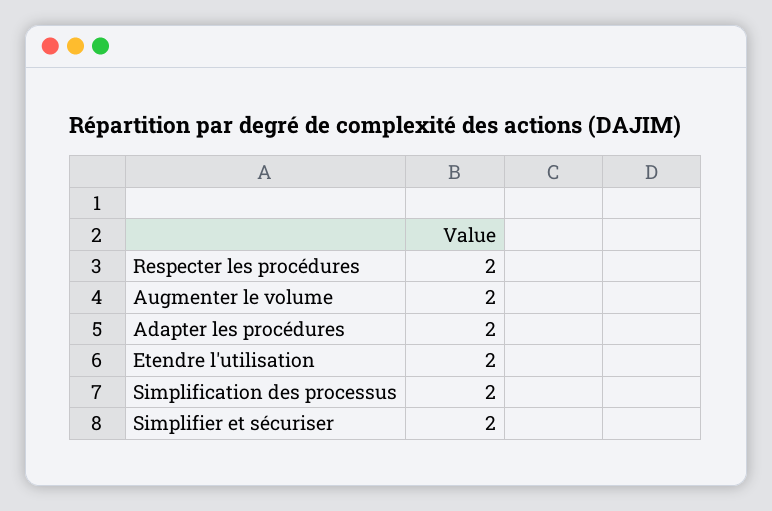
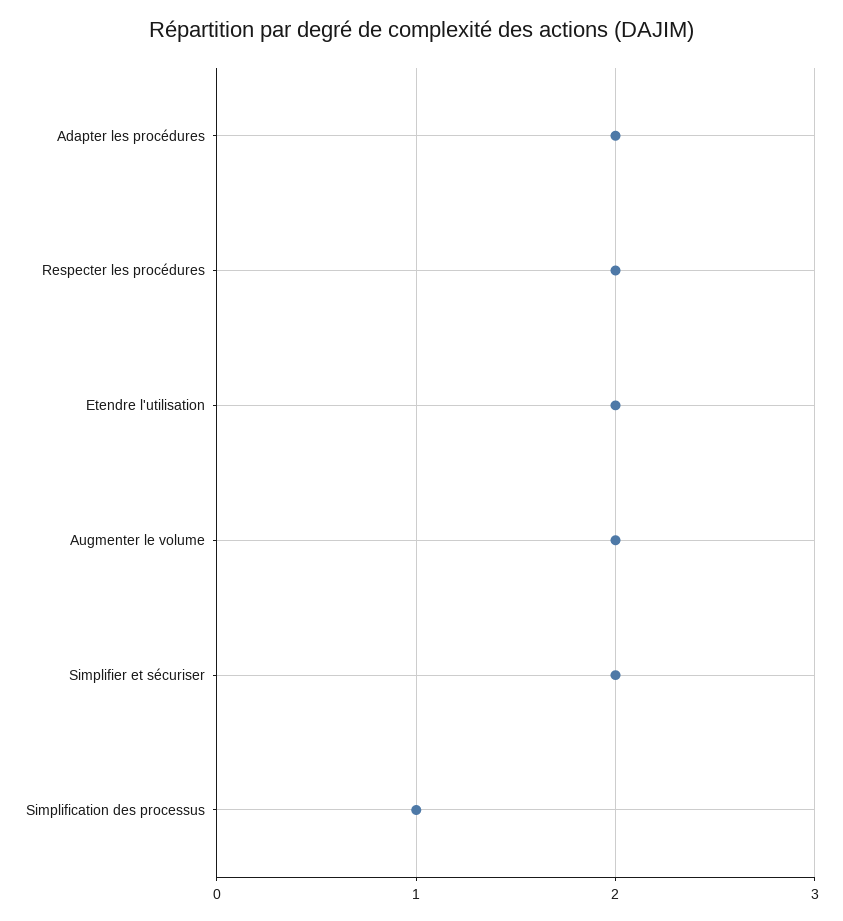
  {
    "Respecter les procédures": 2,
    "Augmenter le volume": 2,
    "Adapter les procédures": 2,
    "Etendre l'utilisation": 2,
-   "Simplification des processus": 2,
+   "Simplification des processus": 1,
    "Simplifier et sécuriser": 2
  }

